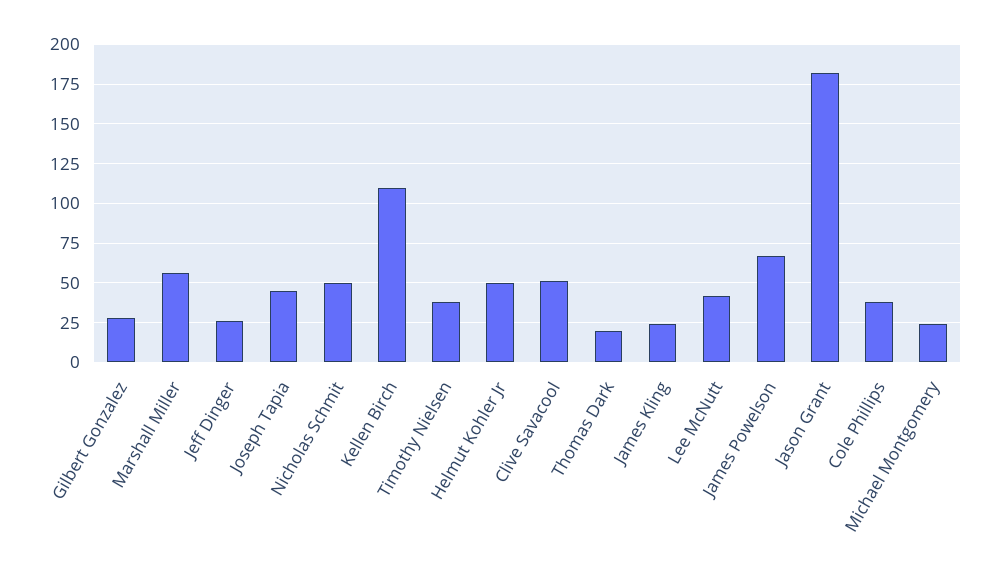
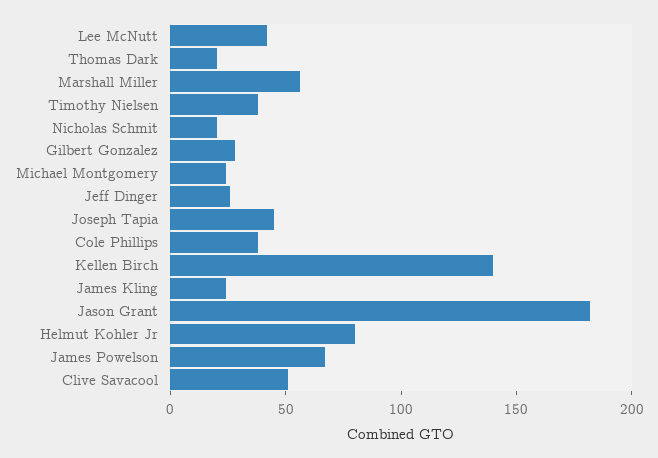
  {
    "Gilbert Gonzalez": 30,
    "Marshall Miller": 55,
    "Jeff Dinger": 25,
    "Joseph Tapia": 45,
-   "Nicholas Schmit": 50,
+   "Nicholas Schmit": 20,
-   "Kellen Birch": 110,
+   "Kellen Birch": 140,
    "Timothy Nielsen": 40,
-   "Helmut Kohler Jr": 50,
+   "Helmut Kohler Jr": 80,
    "Clive Savacool": 50,
    "Thomas Dark": 20,
    "James Kling": 25,
    "Lee McNutt": 40,
    "James Powelson": 65,
    "Jason Grant": 180,
    "Cole Phillips": 40,
    "Michael Montgomery": 25
  }

